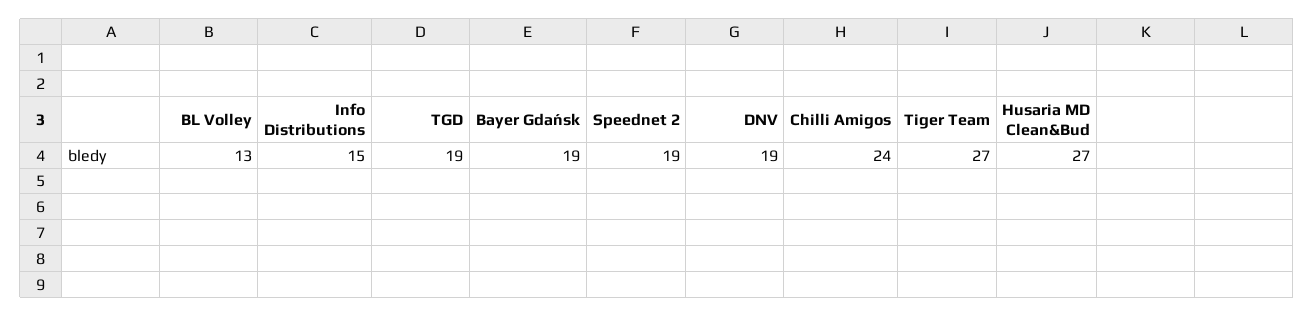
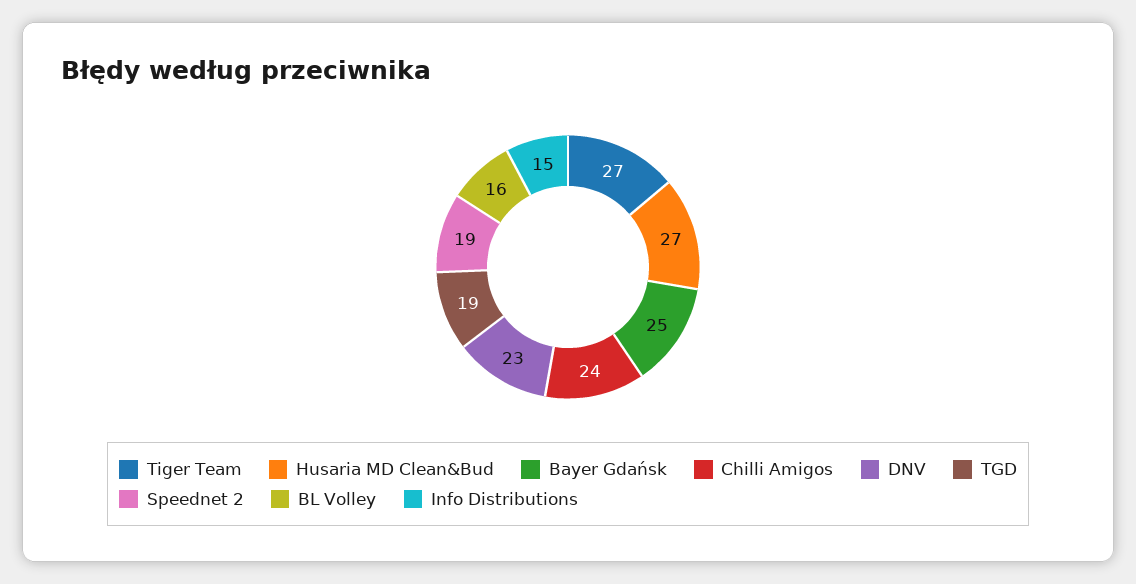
  {
-   "BL Volley": 13,
+   "BL Volley": 16,
    "Info Distributions": 15,
    "TGD": 19,
-   "Bayer Gdańsk": 19,
+   "Bayer Gdańsk": 25,
    "Speednet 2": 19,
-   "DNV": 19,
+   "DNV": 23,
    "Chilli Amigos": 24,
    "Tiger Team": 27,
    "Husaria MD Clean&Bud": 27
  }

